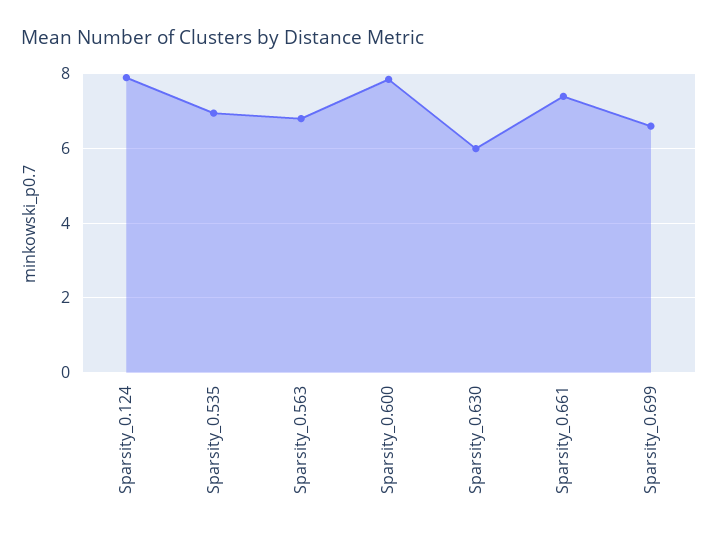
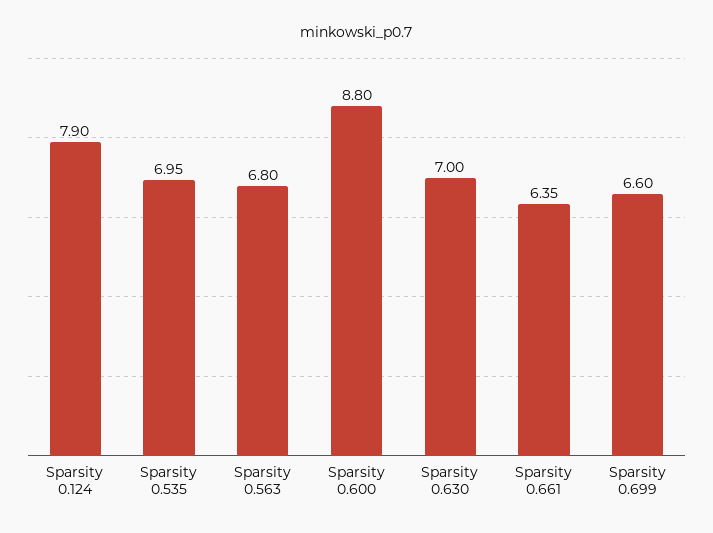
  {
    "Sparsity_0.124": 7.9,
    "Sparsity_0.535": 6.95,
    "Sparsity_0.563": 6.8,
-   "Sparsity_0.600": 7.8,
+   "Sparsity_0.600": 8.8,
-   "Sparsity_0.630": 6,
+   "Sparsity_0.630": 7,
-   "Sparsity_0.661": 7.4,
+   "Sparsity_0.661": 6.35,
    "Sparsity_0.699": 6.6
  }

